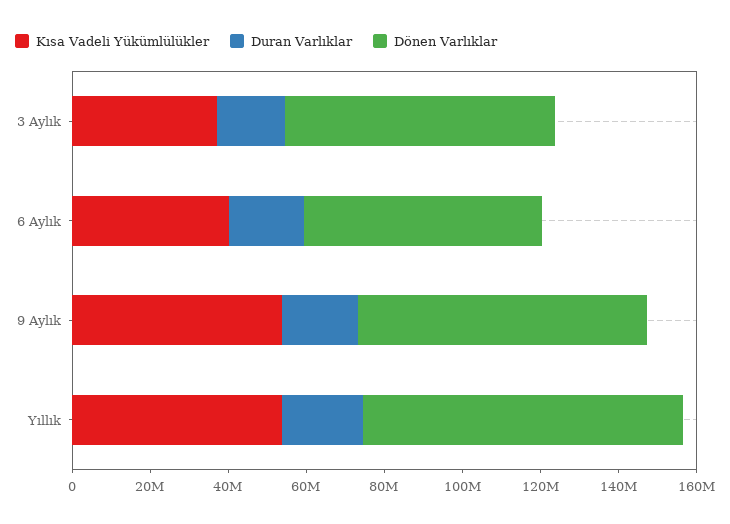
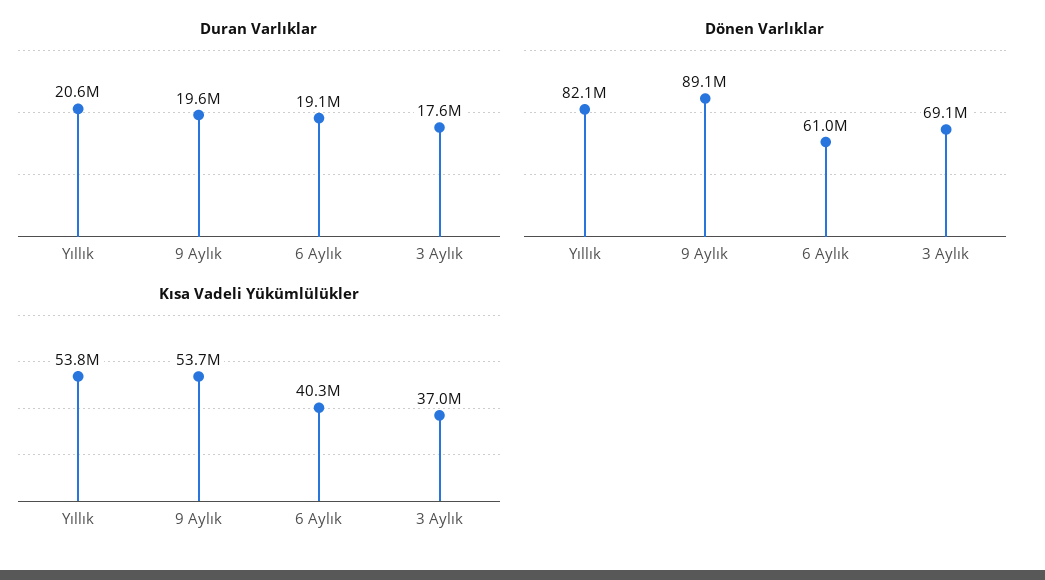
  {
    "Kısa Vadeli Yükümlülükler": {
      "3 Aylık": 37000000,
      "6 Aylık": 40300000,
      "9 Aylık": 53700000,
      "Yıllık": 53800000
    },
    "Duran Varlıklar": {
      "3 Aylık": 17600000,
      "6 Aylık": 19100000,
      "9 Aylık": 19600000,
      "Yıllık": 20600000
    },
    "Dönen Varlıklar": {
      "3 Aylık": 69100000,
      "6 Aylık": 61000000,
-     "9 Aylık": 75000000,
+     "9 Aylık": 89100000,
      "Yıllık": 82100000
    }
  }

